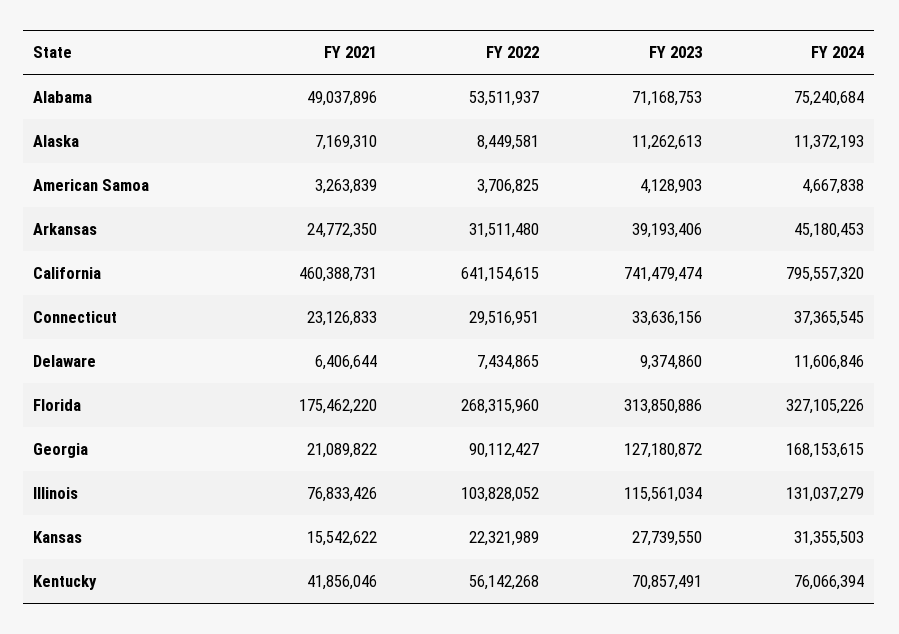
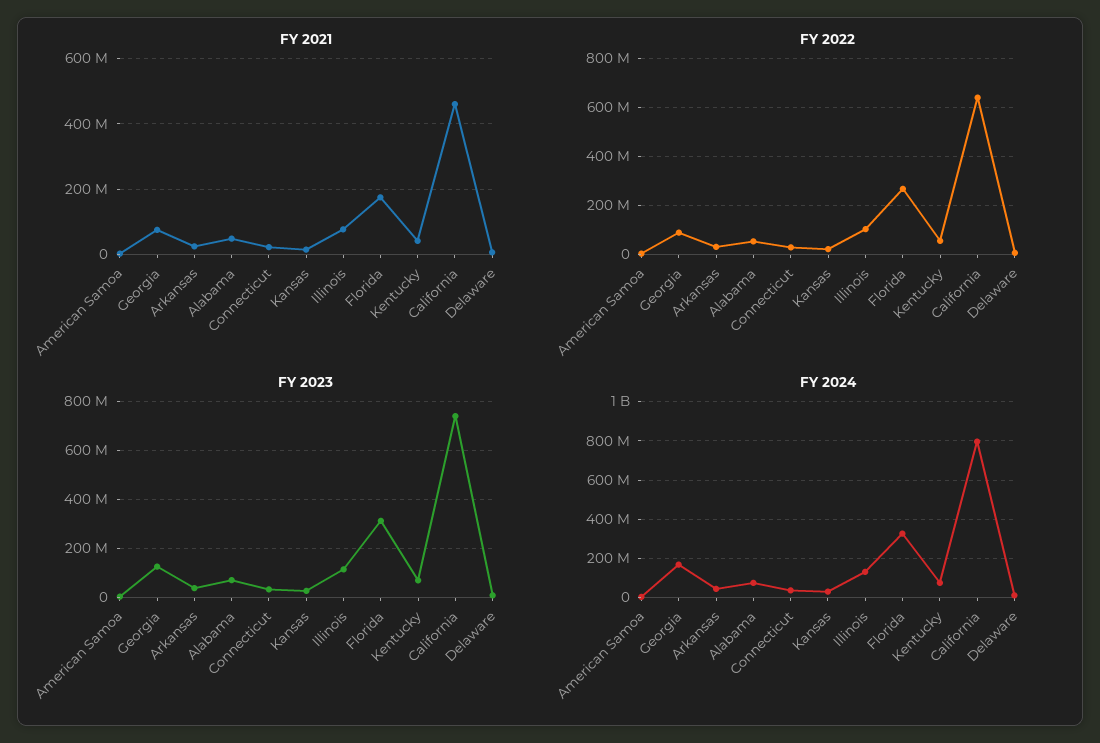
  {
    "FY 2021": {
      "Alabama": 49037896,
-     "Alaska": 7169310,
      "American Samoa": 3263839,
      "Arkansas": 24772350,
      "California": 460388731,
      "Connecticut": 23126833,
      "Delaware": 6406644,
      "Florida": 175462220,
-     "Georgia": 21089822,
+     "Georgia": 80000000,
      "Illinois": 76833426,
      "Kansas": 15542622,
      "Kentucky": 41856046
    },
    "FY 2022": {
      "Alabama": 53511937,
-     "Alaska": 8449581,
      "American Samoa": 3706825,
      "Arkansas": 31511480,
      "California": 641154615,
      "Connecticut": 29516951,
      "Delaware": 7434865,
      "Florida": 268315960,
      "Georgia": 90112427,
      "Illinois": 103828052,
      "Kansas": 22321989,
      "Kentucky": 56142268
    },
    "FY 2023": {
      "Alabama": 71168753,
-     "Alaska": 11262613,
      "American Samoa": 4128903,
      "Arkansas": 39193406,
      "California": 741479474,
      "Connecticut": 33636156,
      "Delaware": 9374860,
      "Florida": 313850886,
      "Georgia": 127180872,
      "Illinois": 115561034,
      "Kansas": 27739550,
      "Kentucky": 70857491
    },
    "FY 2024": {
      "Alabama": 75240684,
-     "Alaska": 11372193,
      "American Samoa": 4667838,
      "Arkansas": 45180453,
      "California": 795557320,
      "Connecticut": 37365545,
      "Delaware": 11606846,
      "Florida": 327105226,
      "Georgia": 168153615,
      "Illinois": 131037279,
      "Kansas": 31355503,
      "Kentucky": 76066394
    }
  }

